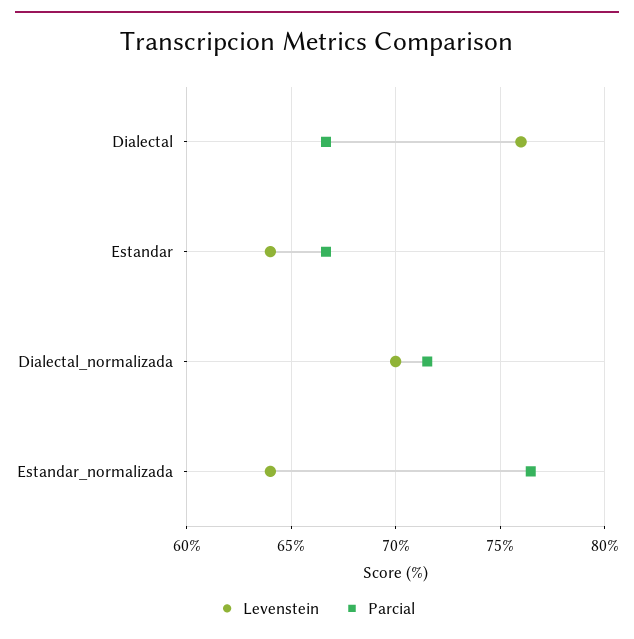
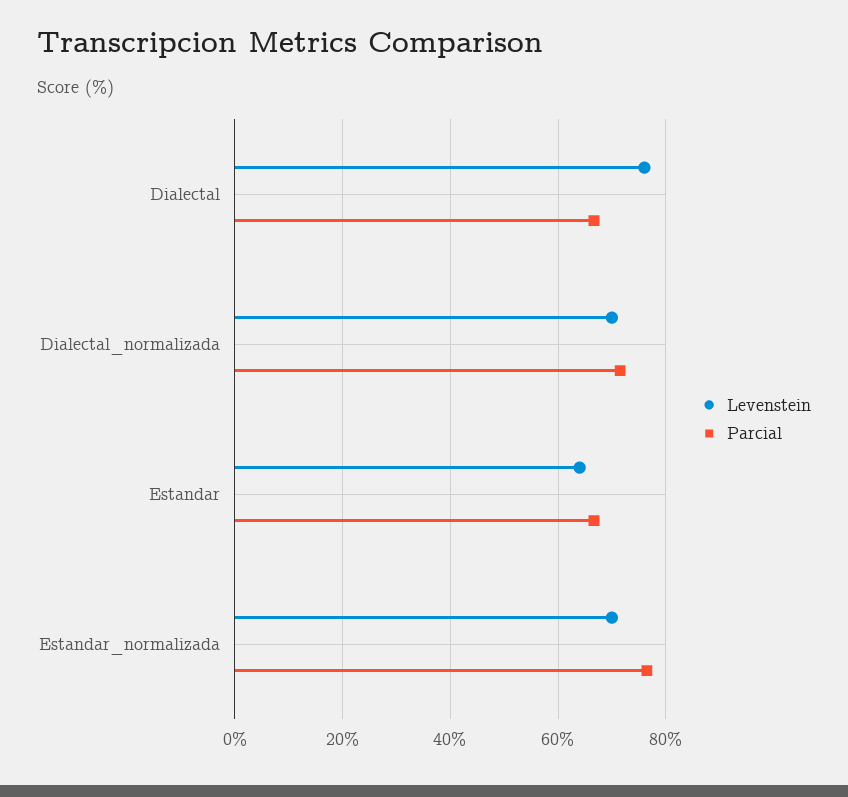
  {
    "Levenstein": {
      "Dialectal": 76,
      "Estandar": 64,
      "Dialectal_normalizada": 70,
-     "Estandar_normalizada": 64
+     "Estandar_normalizada": 70
    },
    "Parcial": {
      "Dialectal": 66.5,
      "Estandar": 66.5,
      "Dialectal_normalizada": 71.5,
      "Estandar_normalizada": 76.5
    }
  }

